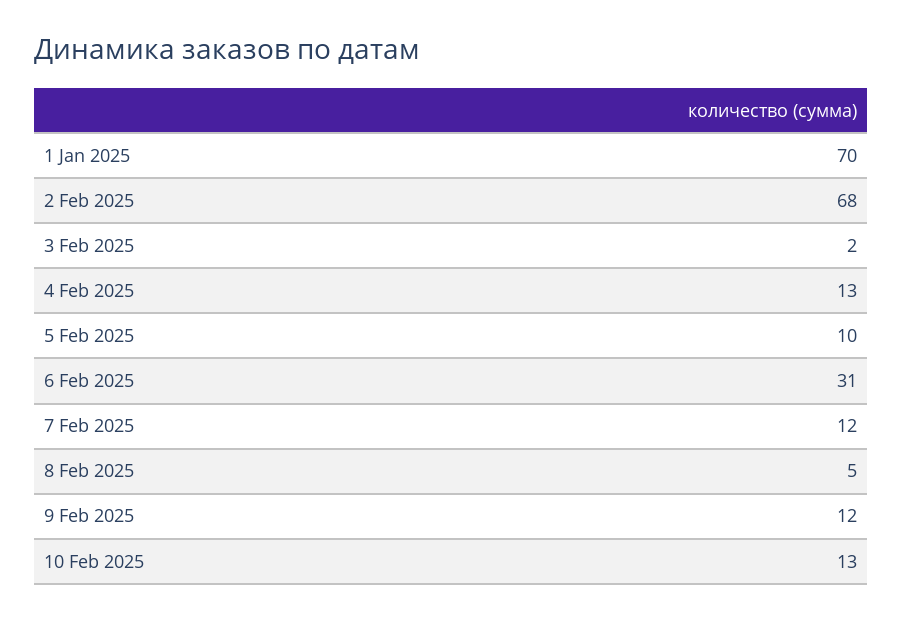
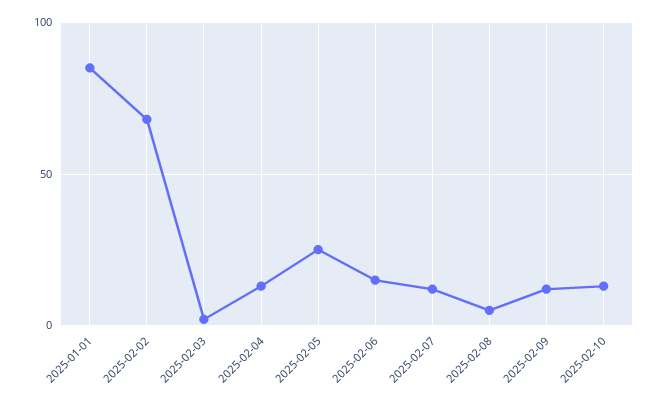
  {
-   "1 Jan 2025": 70,
+   "1 Jan 2025": 85,
    "2 Feb 2025": 68,
    "3 Feb 2025": 2,
    "4 Feb 2025": 13,
-   "5 Feb 2025": 10,
+   "5 Feb 2025": 25,
-   "6 Feb 2025": 31,
+   "6 Feb 2025": 15,
    "7 Feb 2025": 12,
    "8 Feb 2025": 5,
    "9 Feb 2025": 12,
    "10 Feb 2025": 13
  }

